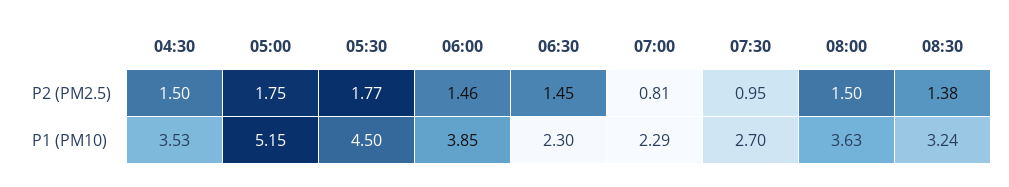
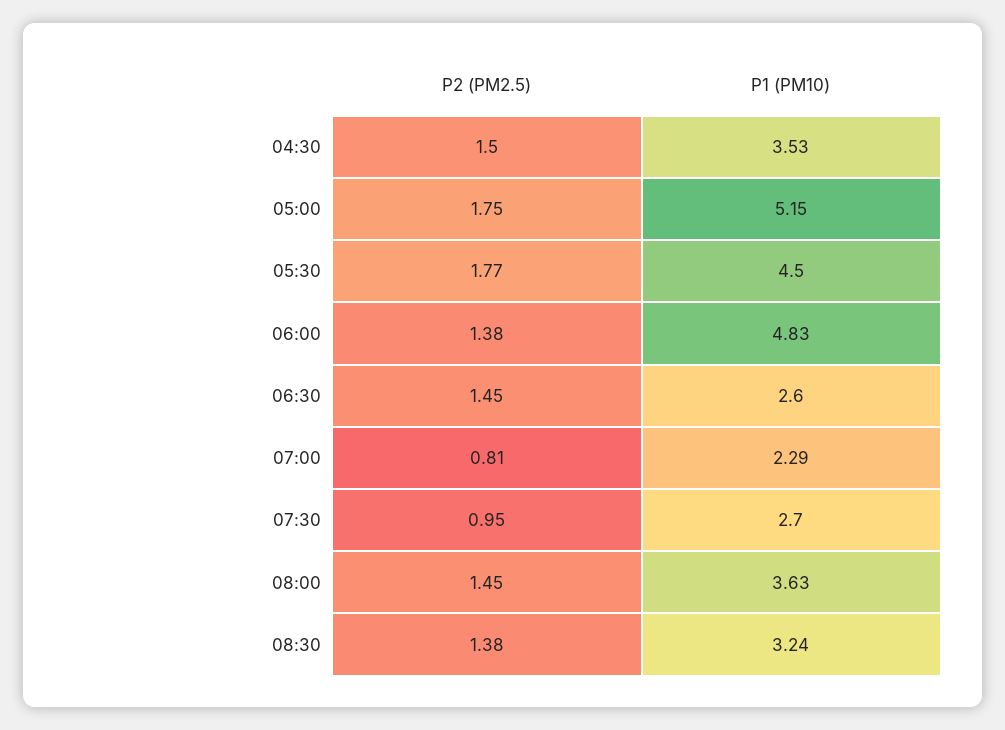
  {
    "04:30": {
      "P2 (PM2.5)": 1.5,
      "P1 (PM10)": 3.53
    },
    "05:00": {
      "P2 (PM2.5)": 1.75,
      "P1 (PM10)": 5.15
    },
    "05:30": {
      "P2 (PM2.5)": 1.77,
      "P1 (PM10)": 4.5
    },
    "06:00": {
-     "P2 (PM2.5)": 1.46,
+     "P2 (PM2.5)": 1.38,
-     "P1 (PM10)": 3.85
+     "P1 (PM10)": 4.83
    },
    "06:30": {
      "P2 (PM2.5)": 1.45,
-     "P1 (PM10)": 2.3
+     "P1 (PM10)": 2.6
    },
    "07:00": {
      "P2 (PM2.5)": 0.81,
      "P1 (PM10)": 2.29
    },
    "07:30": {
      "P2 (PM2.5)": 0.95,
      "P1 (PM10)": 2.7
    },
    "08:00": {
-     "P2 (PM2.5)": 1.5,
+     "P2 (PM2.5)": 1.45,
      "P1 (PM10)": 3.63
    },
    "08:30": {
      "P2 (PM2.5)": 1.38,
      "P1 (PM10)": 3.24
    }
  }

